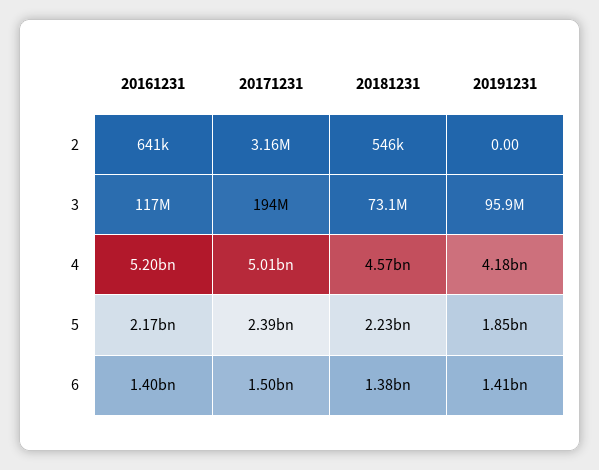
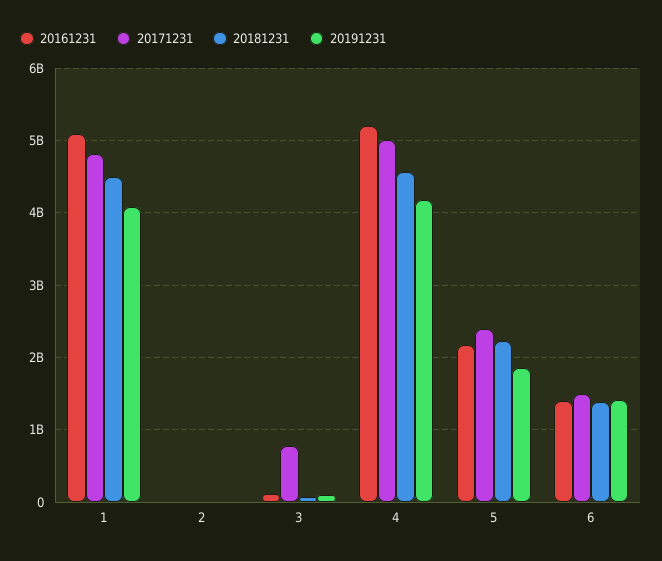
  {
    "20161231": {
      "2": 641000,
      "3": 117000000,
      "4": 5200000000,
      "5": 2170000000,
-     "6": 1400000000
+     "6": 1400000000,
+     "1": 5100000000
    },
    "20171231": {
      "2": 3160000,
-     "3": 194000000,
+     "3": 800000000,
      "4": 5010000000,
      "5": 2390000000,
-     "6": 1500000000
+     "6": 1500000000,
+     "1": 4800000000
    },
    "20181231": {
      "2": 546000,
      "3": 73100000,
      "4": 4570000000,
      "5": 2230000000,
-     "6": 1380000000
+     "6": 1380000000,
+     "1": 4500000000
    },
    "20191231": {
      "2": 0,
      "3": 95900000,
      "4": 4180000000,
      "5": 1850000000,
-     "6": 1410000000
+     "6": 1410000000,
+     "1": 4100000000
    }
  }

